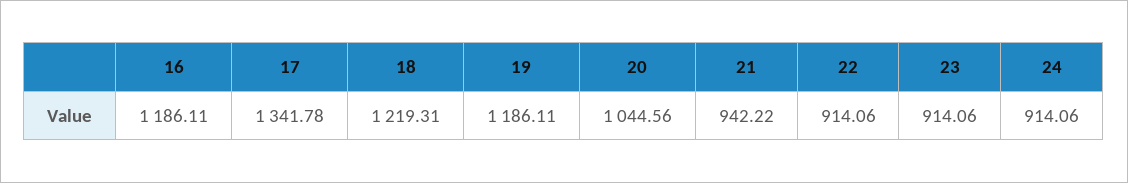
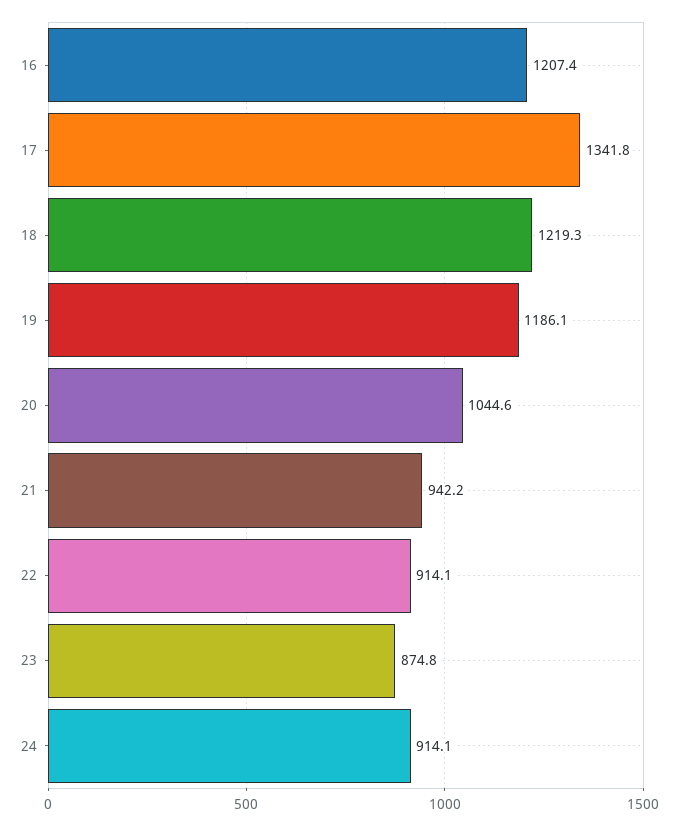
  {
-   "16": 1186.11,
+   "16": 1207.4,
    "17": 1341.78,
    "18": 1219.31,
    "19": 1186.11,
    "20": 1044.56,
    "21": 942.22,
    "22": 914.06,
-   "23": 914.06,
+   "23": 874.8,
    "24": 914.06
  }

